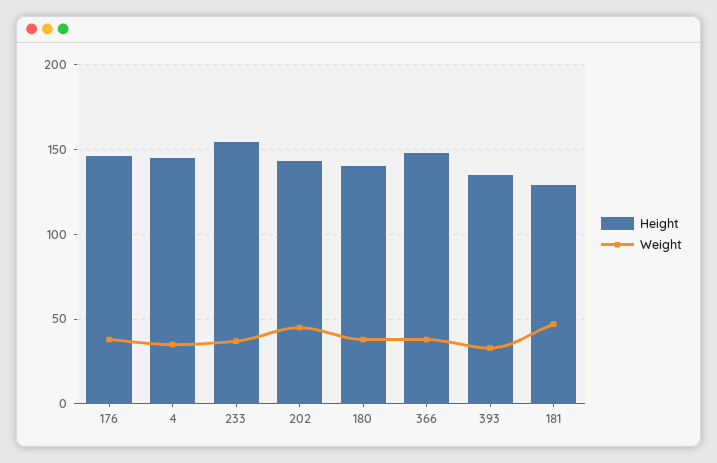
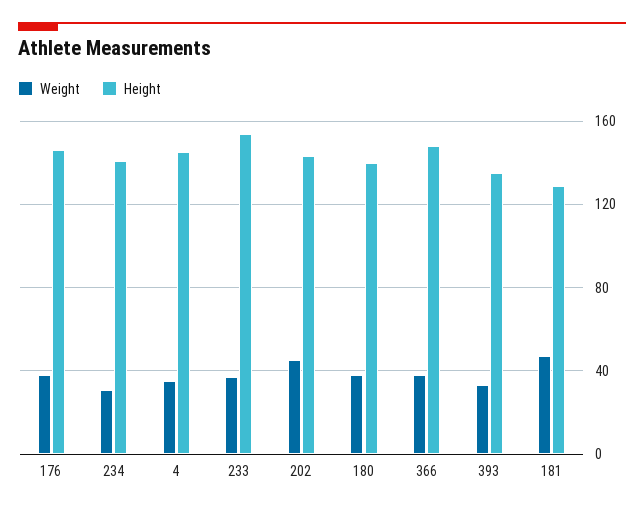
  {
    "Height": {
      "176": 145,
      "4": 145,
      "233": 155,
      "202": 145,
      "180": 140,
      "366": 150,
      "393": 135,
-     "181": 130
+     "181": 130,
+     "234": 140
    },
    "Weight": {
      "176": 40,
      "4": 35,
      "233": 35,
      "202": 45,
      "180": 40,
      "366": 40,
      "393": 35,
-     "181": 45
+     "181": 45,
+     "234": 30
    }
  }

